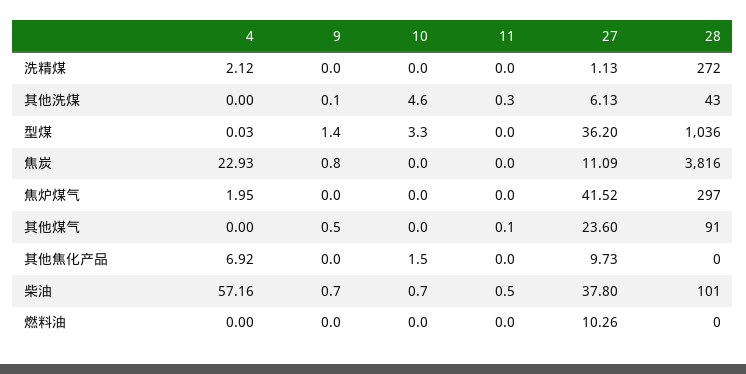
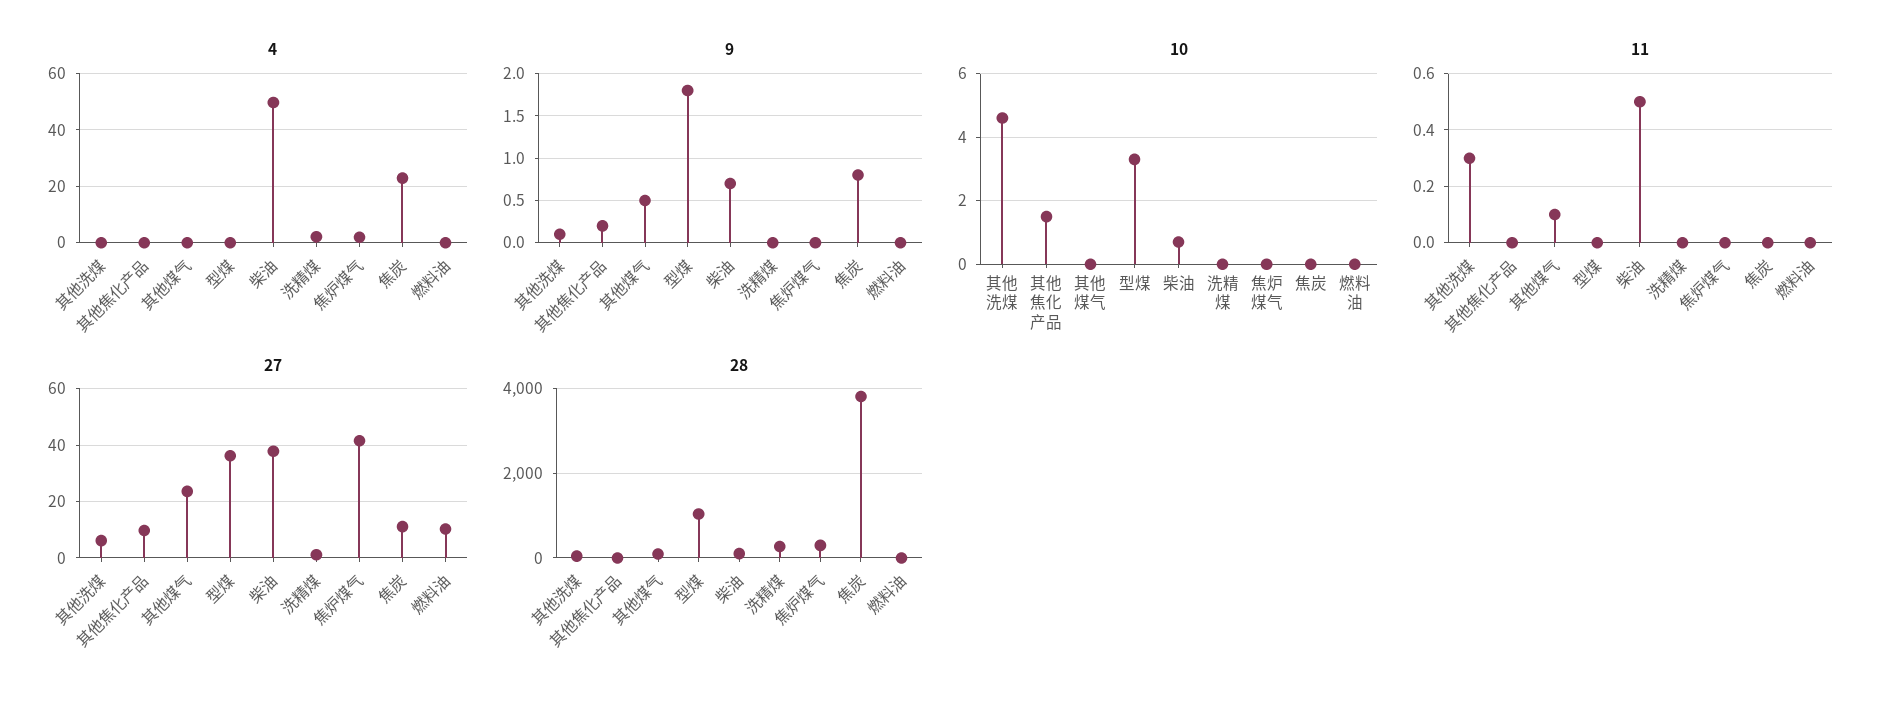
  {
    "4": {
      "洗精煤": 2.12,
      "其他洗煤": 0,
      "型煤": 0.03,
      "焦炭": 22.93,
      "焦炉煤气": 1.95,
      "其他煤气": 0,
-     "其他焦化产品": 6.92,
+     "其他焦化产品": 0,
-     "柴油": 57.16,
+     "柴油": 50,
      "燃料油": 0
    },
    "9": {
      "洗精煤": 0,
      "其他洗煤": 0.1,
-     "型煤": 1.4,
+     "型煤": 1.8,
      "焦炭": 0.8,
      "焦炉煤气": 0,
      "其他煤气": 0.5,
-     "其他焦化产品": 0,
+     "其他焦化产品": 0.2,
      "柴油": 0.7,
      "燃料油": 0
    },
    "10": {
      "洗精煤": 0,
      "其他洗煤": 4.6,
      "型煤": 3.3,
      "焦炭": 0,
      "焦炉煤气": 0,
      "其他煤气": 0,
      "其他焦化产品": 1.5,
      "柴油": 0.7,
      "燃料油": 0
    },
    "11": {
      "洗精煤": 0,
      "其他洗煤": 0.3,
      "型煤": 0,
      "焦炭": 0,
      "焦炉煤气": 0,
      "其他煤气": 0.1,
      "其他焦化产品": 0,
      "柴油": 0.5,
      "燃料油": 0
    },
    "27": {
      "洗精煤": 1.13,
      "其他洗煤": 6.13,
      "型煤": 36.2,
      "焦炭": 11.09,
      "焦炉煤气": 41.52,
      "其他煤气": 23.6,
      "其他焦化产品": 9.73,
      "柴油": 37.8,
      "燃料油": 10.26
    },
    "28": {
      "洗精煤": 272,
      "其他洗煤": 43,
      "型煤": 1036,
      "焦炭": 3816,
      "焦炉煤气": 297,
      "其他煤气": 91,
      "其他焦化产品": 0,
      "柴油": 101,
      "燃料油": 0
    }
  }

